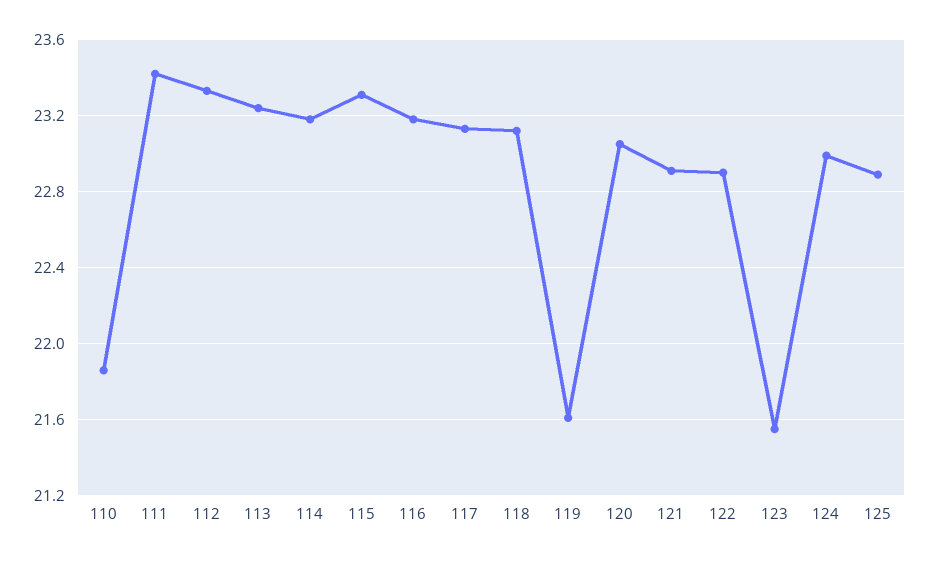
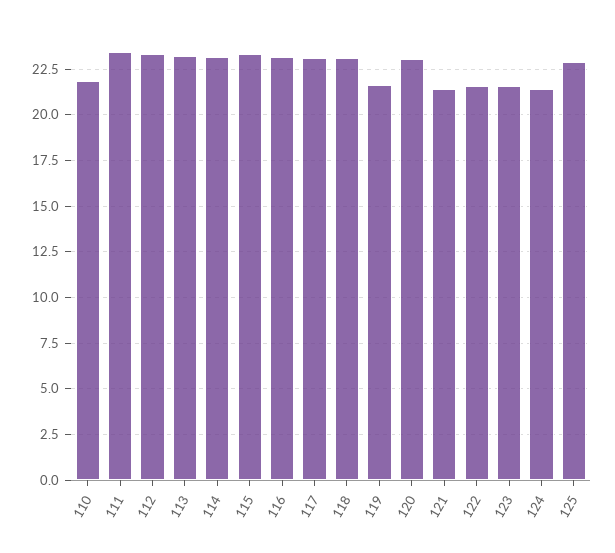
  {
    "110": 21.85,
    "111": 23.4,
    "112": 23.35,
    "113": 23.25,
    "114": 23.2,
    "115": 23.3,
    "116": 23.2,
    "117": 23.15,
    "118": 23.1,
    "119": 21.6,
    "120": 23.05,
-   "121": 22.9,
+   "121": 21.5,
-   "122": 22.9,
+   "122": 21.5,
    "123": 21.55,
-   "124": 23,
+   "124": 21.5,
    "125": 22.9
  }

